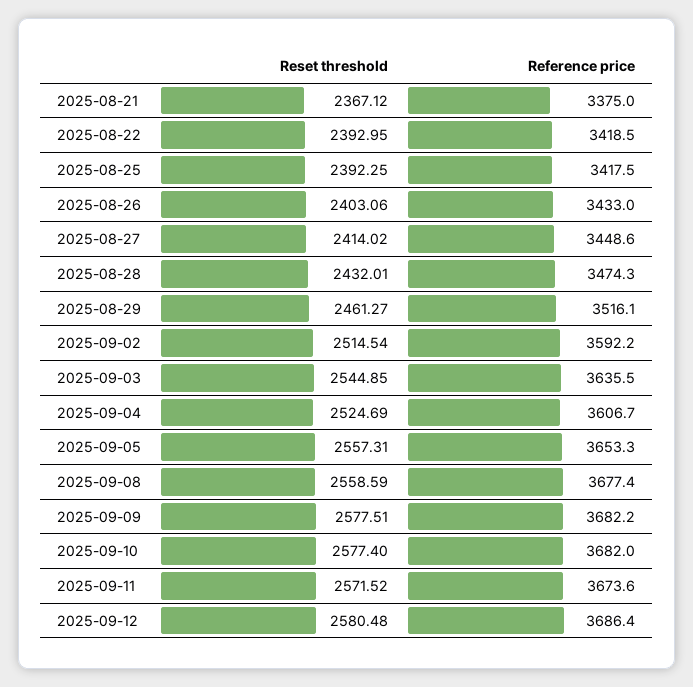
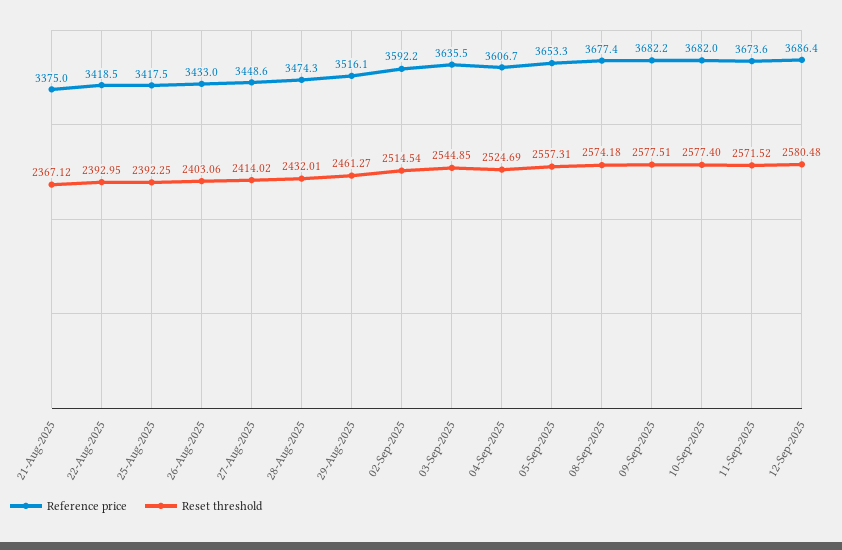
  {
    "Reset threshold": {
      "2025-08-21": 2367.12,
      "2025-08-22": 2392.95,
      "2025-08-25": 2392.25,
      "2025-08-26": 2403.06,
      "2025-08-27": 2414.02,
      "2025-08-28": 2432.01,
      "2025-08-29": 2461.27,
      "2025-09-02": 2514.54,
      "2025-09-03": 2544.85,
      "2025-09-04": 2524.69,
      "2025-09-05": 2557.31,
-     "2025-09-08": 2558.59,
+     "2025-09-08": 2574.18,
      "2025-09-09": 2577.51,
      "2025-09-10": 2577.4,
      "2025-09-11": 2571.52,
      "2025-09-12": 2580.48
    },
    "Reference price": {
      "2025-08-21": 3375,
      "2025-08-22": 3418.5,
      "2025-08-25": 3417.5,
      "2025-08-26": 3433,
      "2025-08-27": 3448.6,
      "2025-08-28": 3474.3,
      "2025-08-29": 3516.1,
      "2025-09-02": 3592.2,
      "2025-09-03": 3635.5,
      "2025-09-04": 3606.7,
      "2025-09-05": 3653.3,
      "2025-09-08": 3677.4,
      "2025-09-09": 3682.2,
      "2025-09-10": 3682,
      "2025-09-11": 3673.6,
      "2025-09-12": 3686.4
    }
  }

